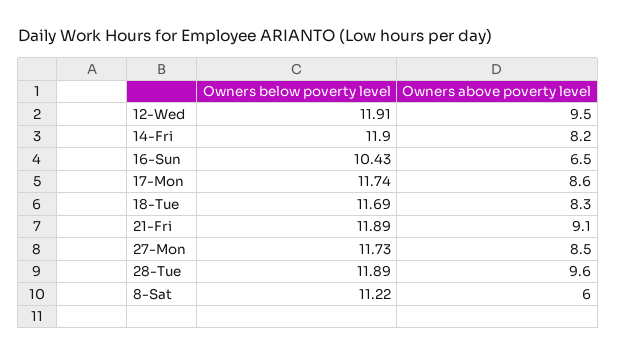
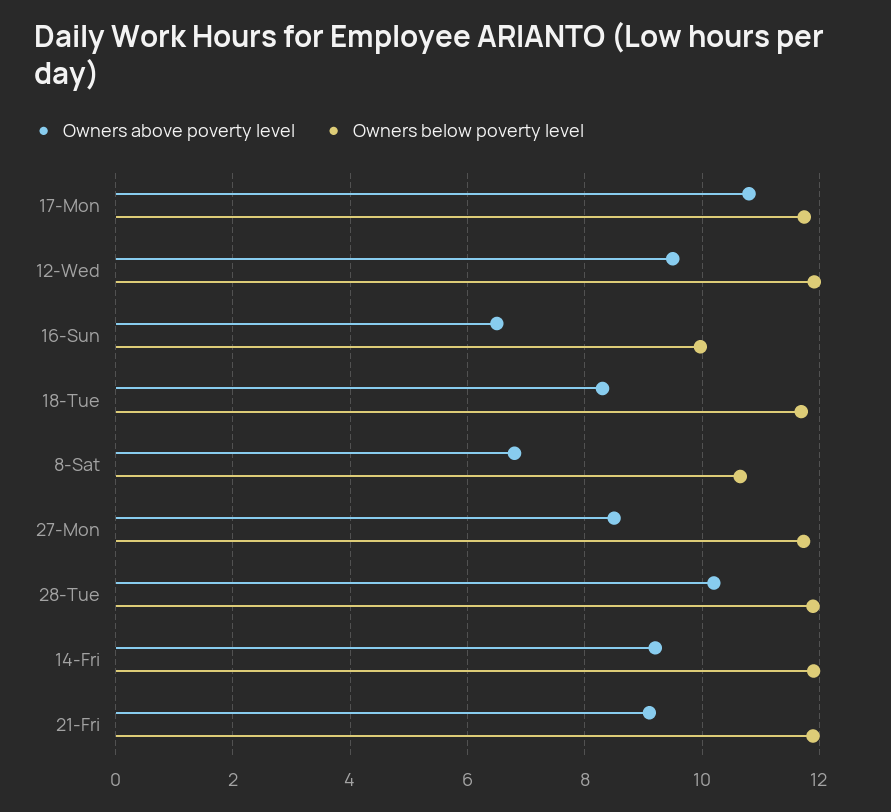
  {
    "Owners below poverty level": {
      "12-Wed": 11.91,
      "14-Fri": 11.9,
-     "16-Sun": 10.43,
+     "16-Sun": 10,
      "17-Mon": 11.74,
      "18-Tue": 11.69,
      "21-Fri": 11.89,
      "27-Mon": 11.73,
      "28-Tue": 11.89,
-     "8-Sat": 11.22
+     "8-Sat": 10.6
    },
    "Owners above poverty level": {
      "12-Wed": 9.5,
-     "14-Fri": 8.2,
+     "14-Fri": 9.2,
      "16-Sun": 6.5,
-     "17-Mon": 8.6,
+     "17-Mon": 10.8,
      "18-Tue": 8.3,
      "21-Fri": 9.1,
      "27-Mon": 8.5,
-     "28-Tue": 9.6,
+     "28-Tue": 10.2,
-     "8-Sat": 6
+     "8-Sat": 6.8
    }
  }

